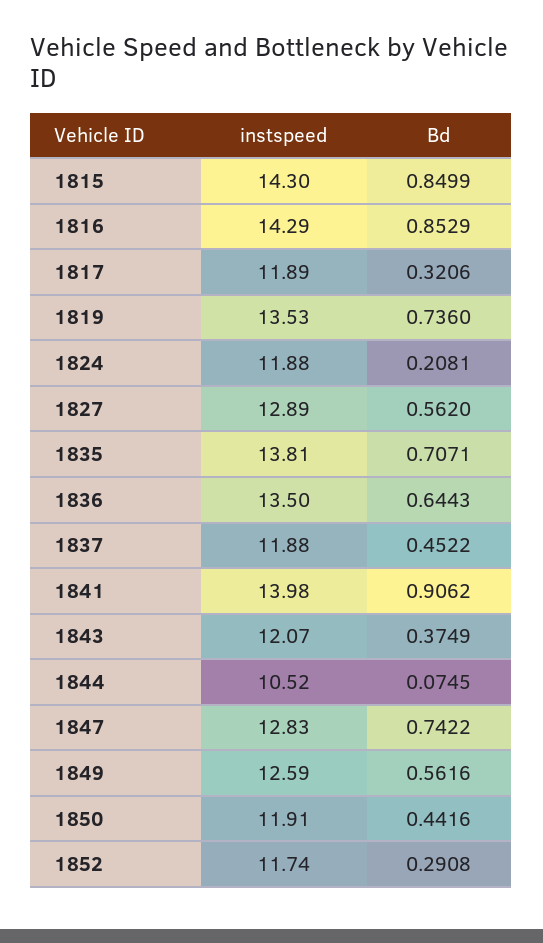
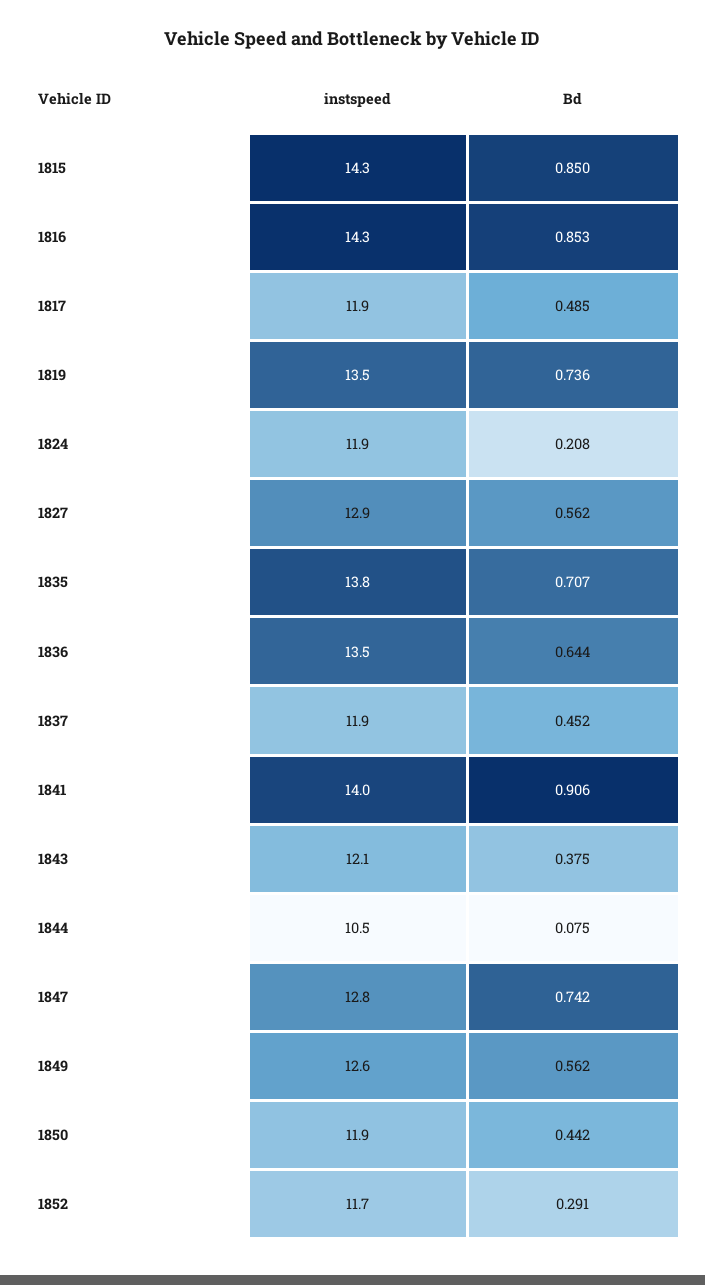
  {
    "instspeed": {
      "1815": 14.3,
      "1816": 14.29,
      "1817": 11.89,
      "1819": 13.53,
      "1824": 11.88,
      "1827": 12.89,
      "1835": 13.81,
      "1836": 13.5,
      "1837": 11.88,
      "1841": 13.98,
      "1843": 12.07,
      "1844": 10.52,
      "1847": 12.83,
      "1849": 12.59,
      "1850": 11.91,
      "1852": 11.74
    },
    "Bd": {
      "1815": 0.8499,
      "1816": 0.8529,
-     "1817": 0.3206,
+     "1817": 0.485,
      "1819": 0.736,
      "1824": 0.2081,
      "1827": 0.562,
      "1835": 0.7071,
      "1836": 0.6443,
      "1837": 0.4522,
      "1841": 0.9062,
      "1843": 0.3749,
      "1844": 0.0745,
      "1847": 0.7422,
      "1849": 0.5616,
      "1850": 0.4416,
      "1852": 0.2908
    }
  }

